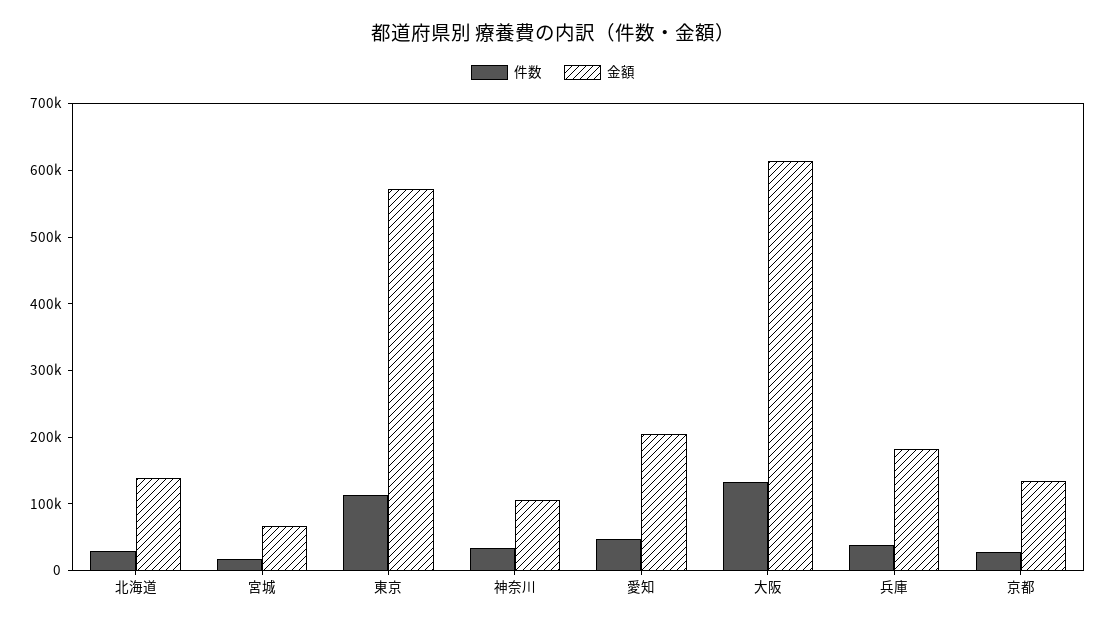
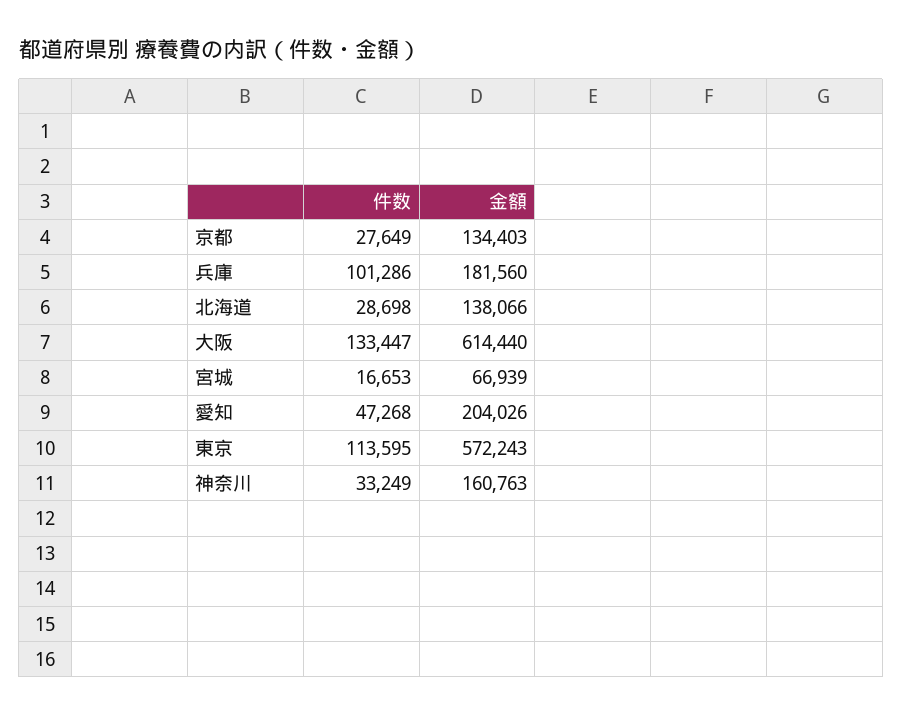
  {
    "件数": {
      "北海道": 28698,
      "宮城": 16653,
      "東京": 113595,
      "神奈川": 33249,
      "愛知": 47268,
      "大阪": 133447,
-     "兵庫": 40000,
+     "兵庫": 101286,
      "京都": 27649
    },
    "金額": {
      "北海道": 138066,
      "宮城": 66939,
      "東京": 572243,
-     "神奈川": 100000,
+     "神奈川": 160763,
      "愛知": 204026,
      "大阪": 614440,
      "兵庫": 181560,
      "京都": 134403
    }
  }

